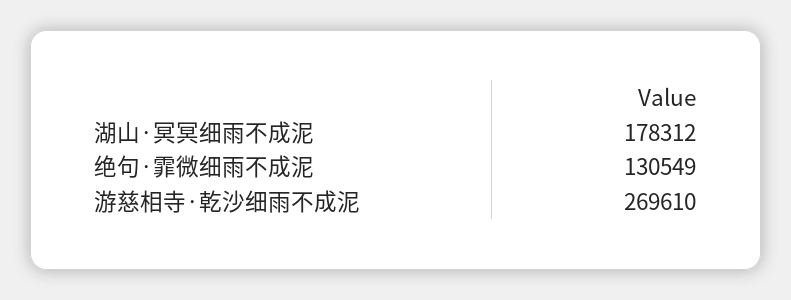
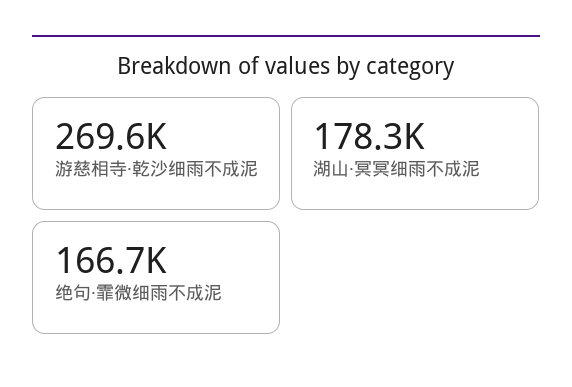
  {
    "湖山·冥冥细雨不成泥": 178312,
-   "绝句·霏微细雨不成泥": 130549,
+   "绝句·霏微细雨不成泥": 166700,
    "游慈相寺·乾沙细雨不成泥": 269610
  }

